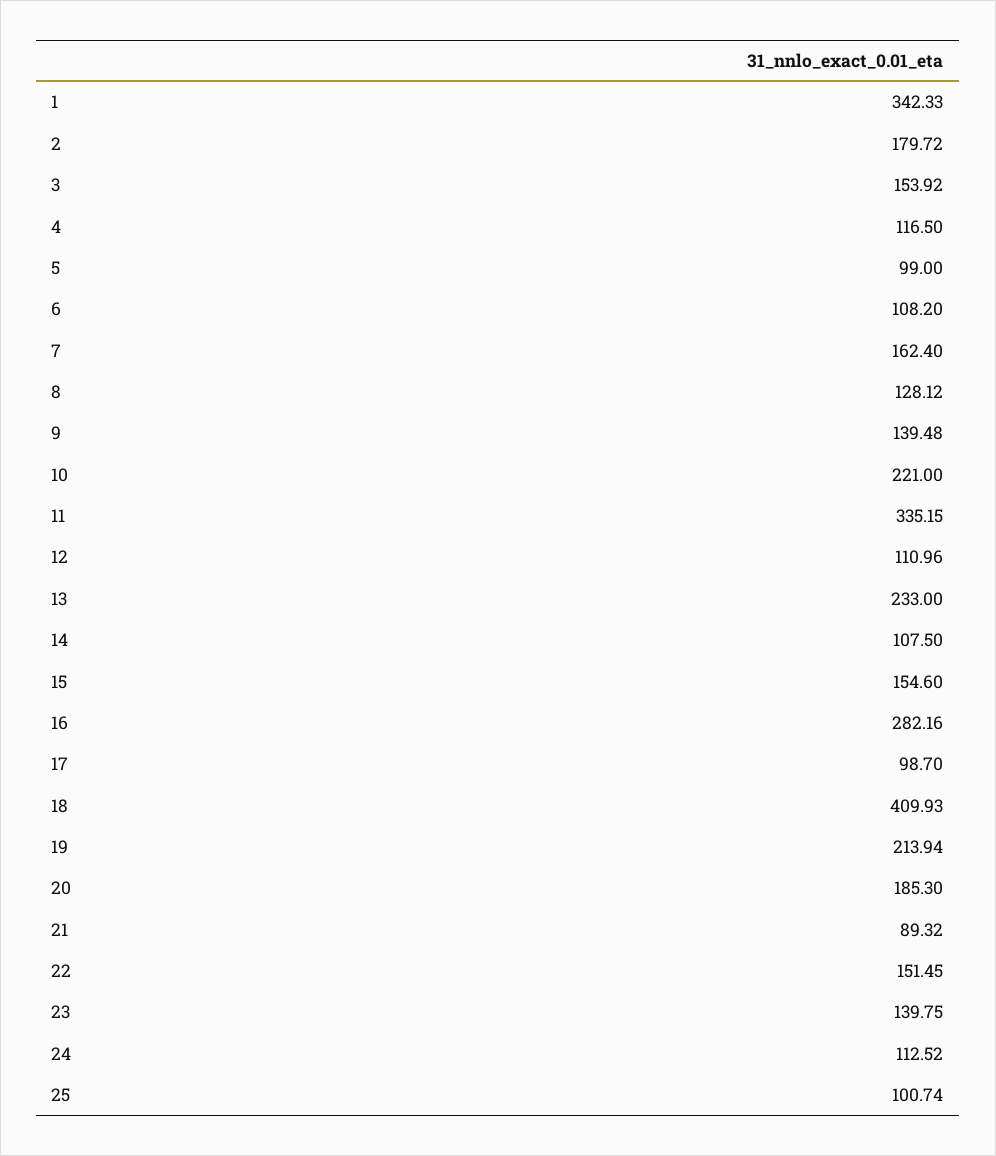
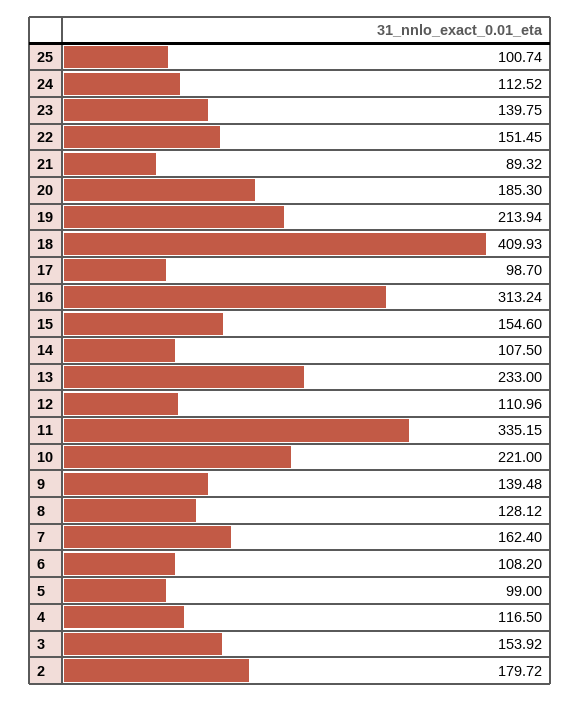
  {
-   "1": 342.33,
    "2": 179.72,
    "3": 153.92,
    "4": 116.5,
    "5": 99,
    "6": 108.2,
    "7": 162.4,
    "8": 128.12,
    "9": 139.48,
    "10": 221,
    "11": 335.15,
    "12": 110.96,
    "13": 233,
    "14": 107.5,
    "15": 154.6,
-   "16": 282.16,
+   "16": 313.24,
    "17": 98.7,
    "18": 409.93,
    "19": 213.94,
    "20": 185.3,
    "21": 89.32,
    "22": 151.45,
    "23": 139.75,
    "24": 112.52,
    "25": 100.74
  }

